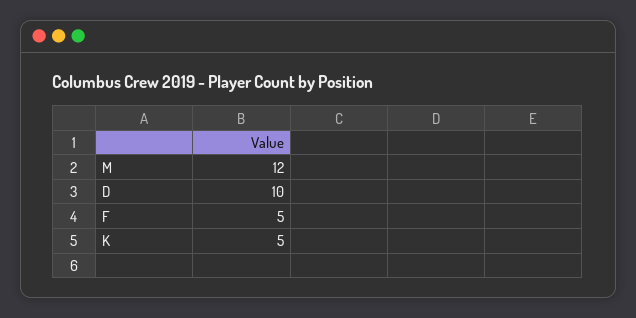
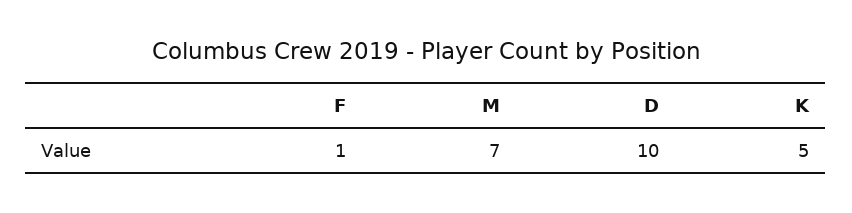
  {
-   "M": 12,
+   "M": 7,
    "D": 10,
-   "F": 5,
+   "F": 1,
    "K": 5
  }

